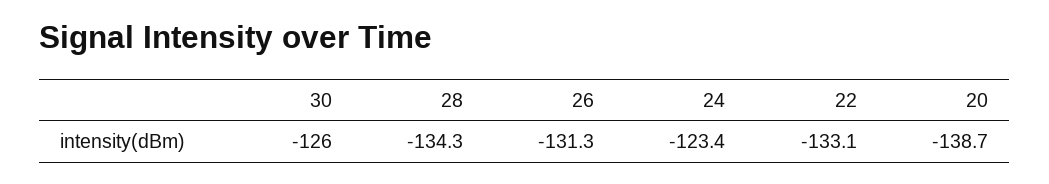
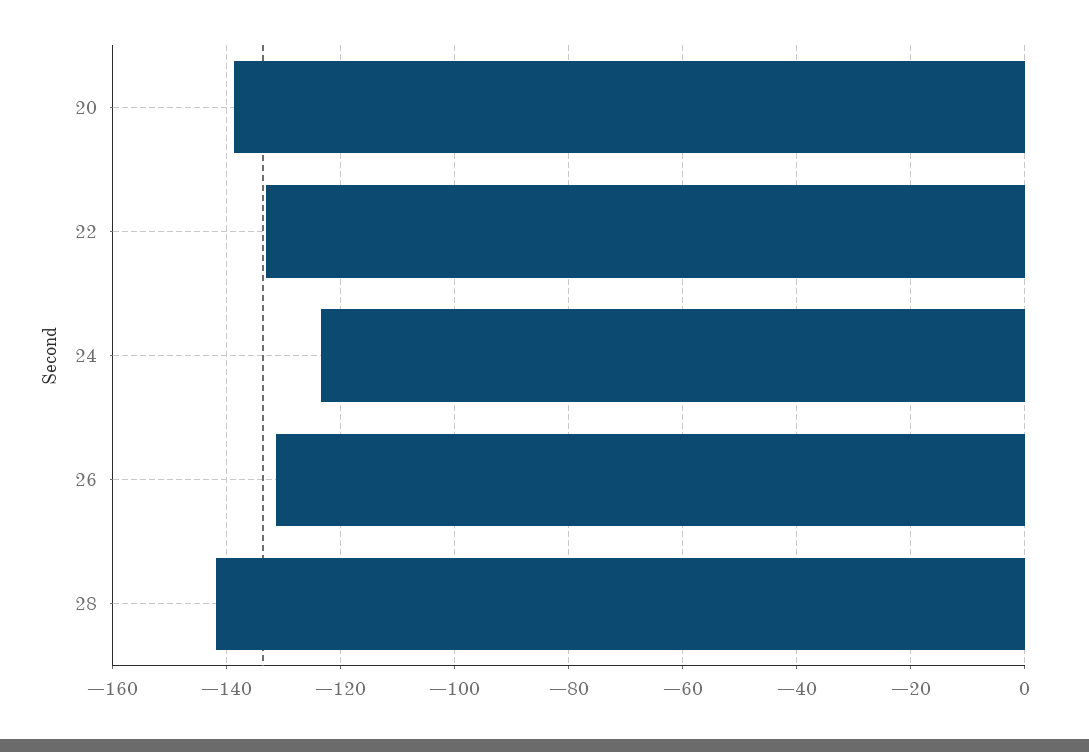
  {
-   "30": -126,
-   "28": -134.3,
+   "28": -142,
    "26": -131.3,
    "24": -123.4,
    "22": -133.1,
    "20": -138.7
  }

